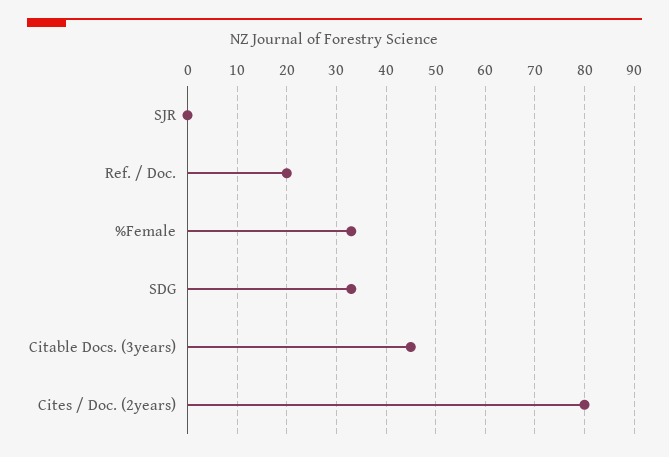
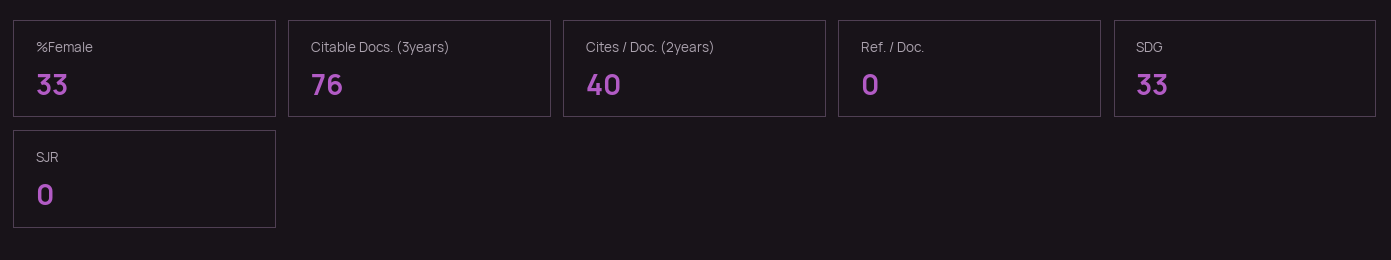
  {
    "SJR": 0,
-   "Ref. / Doc.": 20,
+   "Ref. / Doc.": 0,
    "%Female": 33,
    "SDG": 33,
-   "Citable Docs. (3years)": 45,
+   "Citable Docs. (3years)": 76,
-   "Cites / Doc. (2years)": 80
+   "Cites / Doc. (2years)": 40
  }

